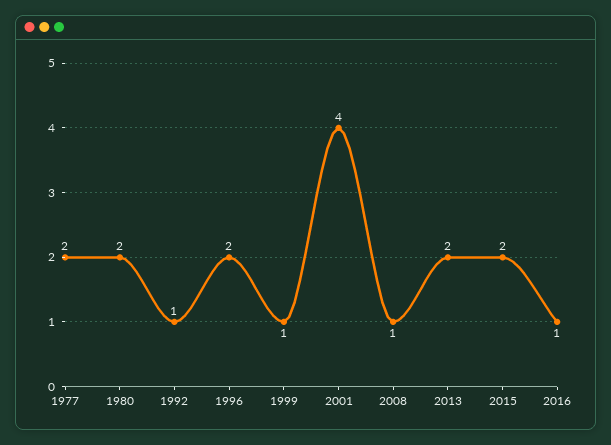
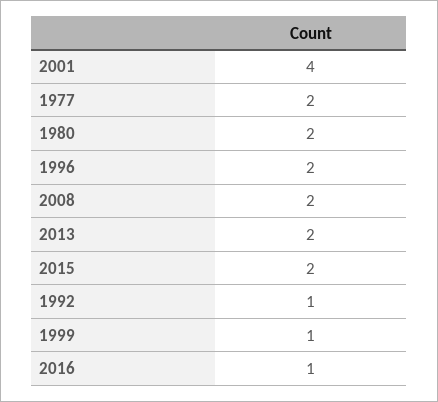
  {
    "1977": 2,
    "1980": 2,
    "1992": 1,
    "1996": 2,
    "1999": 1,
    "2001": 4,
-   "2008": 1,
+   "2008": 2,
    "2013": 2,
    "2015": 2,
    "2016": 1
  }

